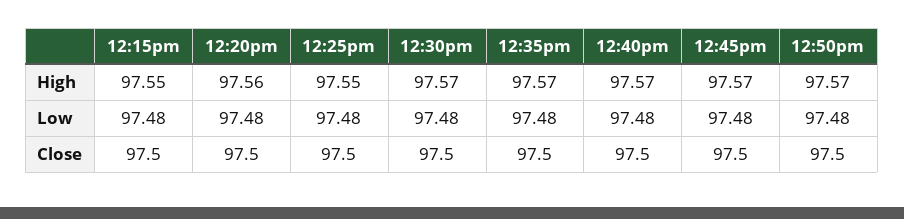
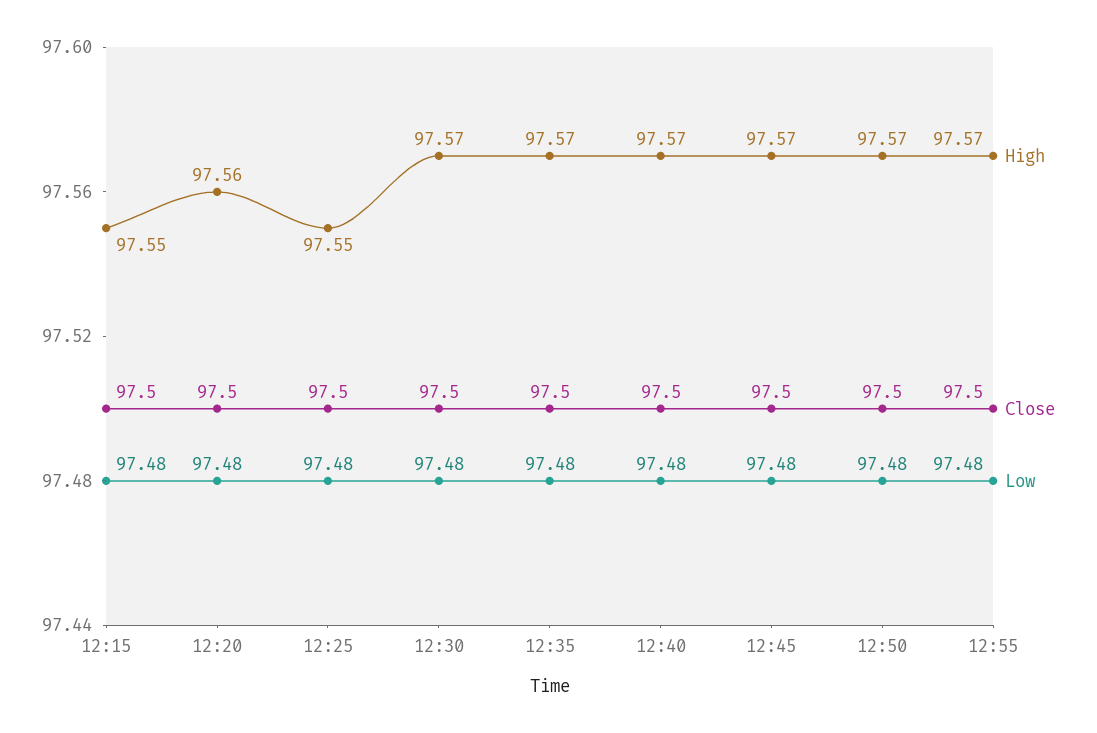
  {
    "High": {
      "12:15pm": 97.55,
      "12:20pm": 97.56,
      "12:25pm": 97.55,
      "12:30pm": 97.57,
      "12:35pm": 97.57,
      "12:40pm": 97.57,
      "12:45pm": 97.57,
-     "12:50pm": 97.57
+     "12:50pm": 97.57,
+     "12:55": 97.57
    },
    "Low": {
      "12:15pm": 97.48,
      "12:20pm": 97.48,
      "12:25pm": 97.48,
      "12:30pm": 97.48,
      "12:35pm": 97.48,
      "12:40pm": 97.48,
      "12:45pm": 97.48,
-     "12:50pm": 97.48
+     "12:50pm": 97.48,
+     "12:55": 97.48
    },
    "Close": {
      "12:15pm": 97.5,
      "12:20pm": 97.5,
      "12:25pm": 97.5,
      "12:30pm": 97.5,
      "12:35pm": 97.5,
      "12:40pm": 97.5,
      "12:45pm": 97.5,
-     "12:50pm": 97.5
+     "12:50pm": 97.5,
+     "12:55": 97.5
    }
  }

